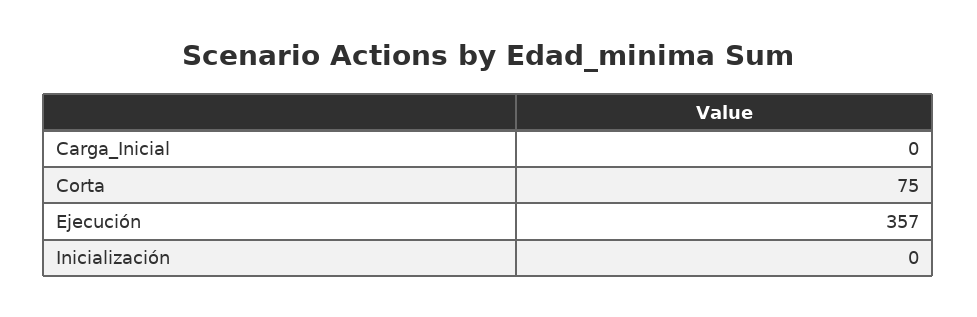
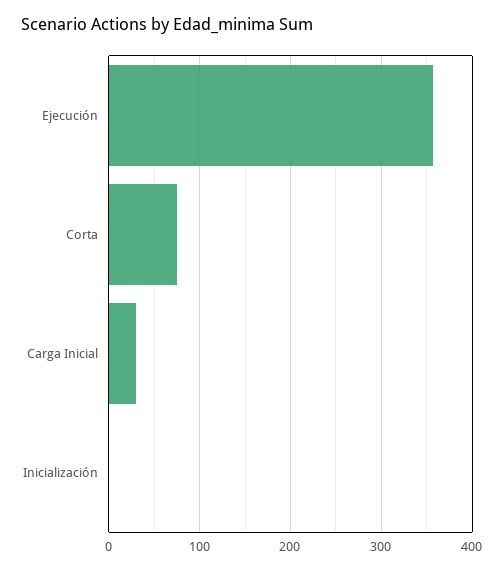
  {
-   "Carga_Inicial": 0,
+   "Carga_Inicial": 30,
    "Corta": 75,
    "Ejecución": 357,
    "Inicialización": 0
  }

